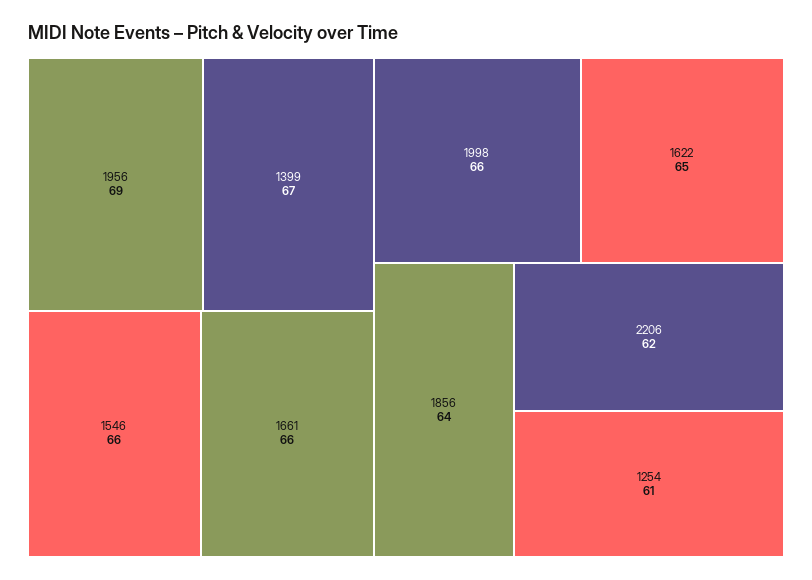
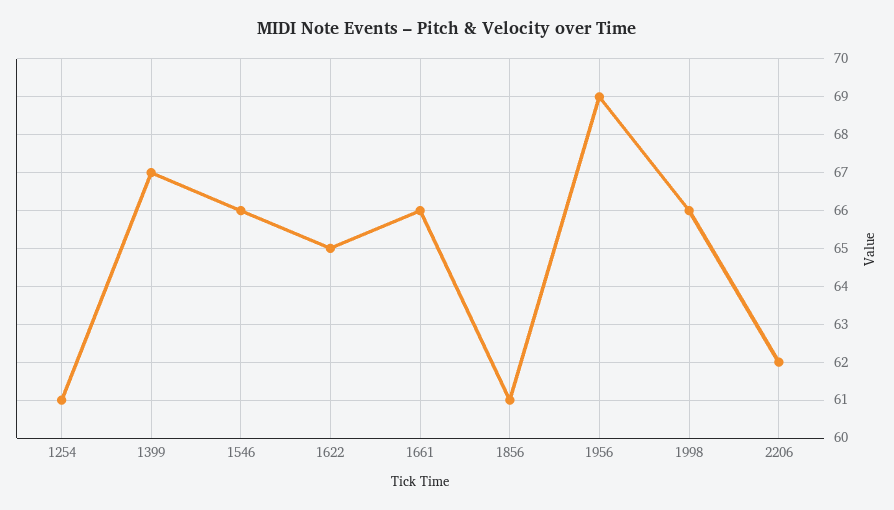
  {
    "1956": 69,
    "1399": 67,
    "1546": 66,
    "1661": 66,
    "1998": 66,
    "1622": 65,
-   "1856": 64,
+   "1856": 61,
    "2206": 62,
    "1254": 61
  }

